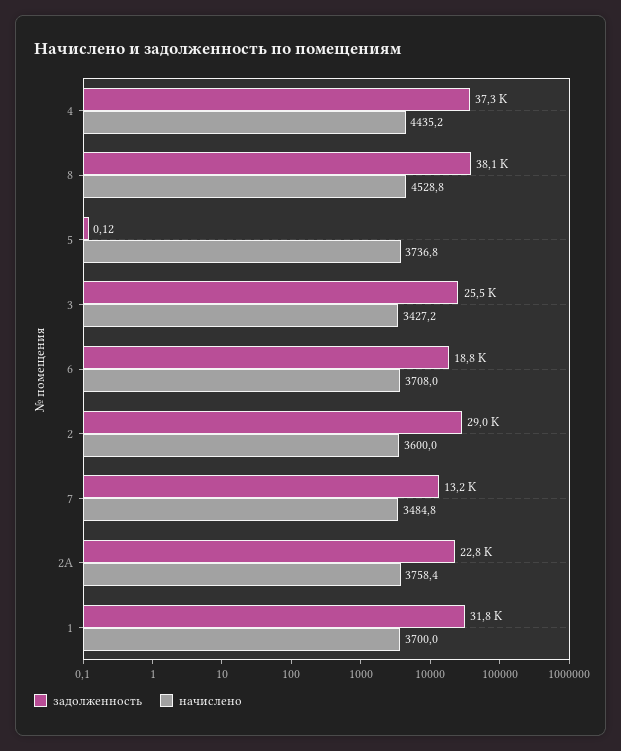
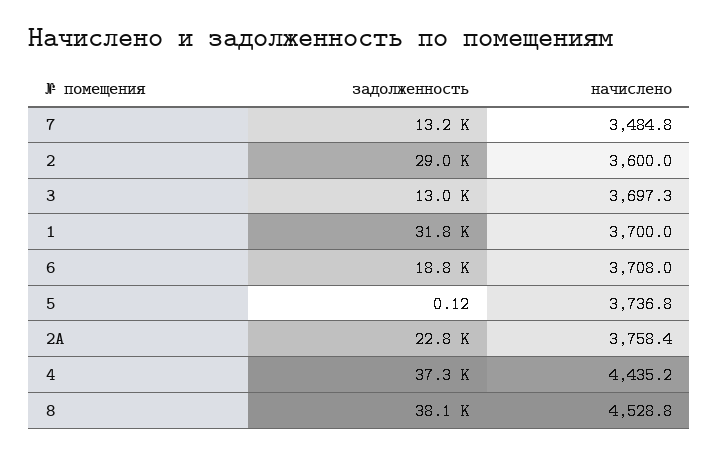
  {
    "задолженность": {
      "4": 37300,
      "8": 38100,
      "5": 0.12,
-     "3": 25500,
+     "3": 13000,
      "6": 18800,
      "2": 29000,
      "7": 13200,
      "2А": 22800,
      "1": 31800
    },
    "начислено": {
      "4": 4435.2,
      "8": 4528.8,
      "5": 3736.8,
-     "3": 3427.2,
+     "3": 3697.3,
      "6": 3708,
      "2": 3600,
      "7": 3484.8,
      "2А": 3758.4,
      "1": 3700
    }
  }

